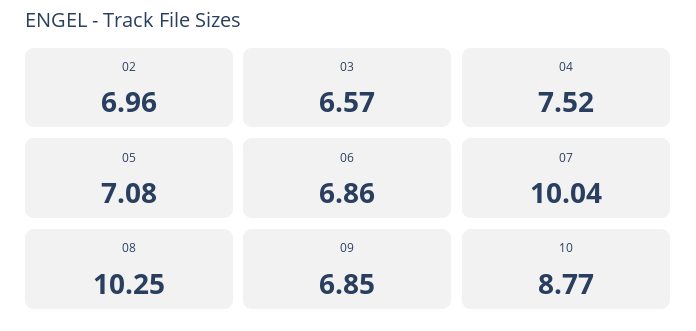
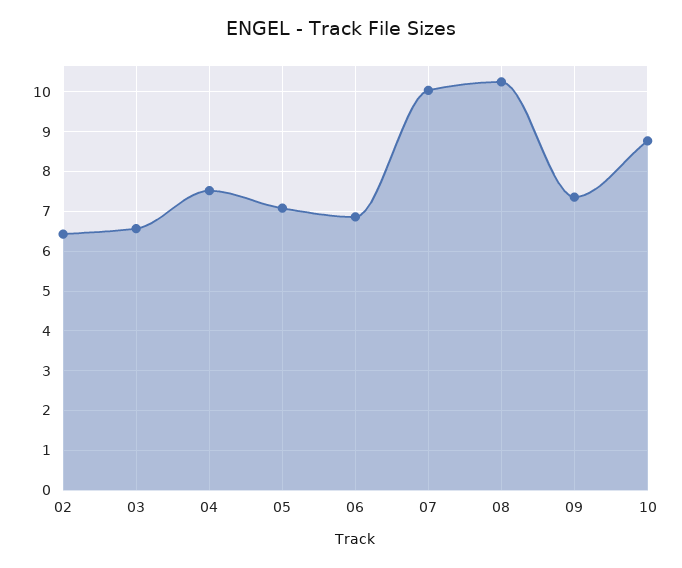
  {
-   "02": 6.96,
+   "02": 6.4,
    "03": 6.57,
    "04": 7.52,
    "05": 7.08,
    "06": 6.86,
    "07": 10.04,
    "08": 10.25,
-   "09": 6.85,
+   "09": 7.4,
    "10": 8.77
  }

